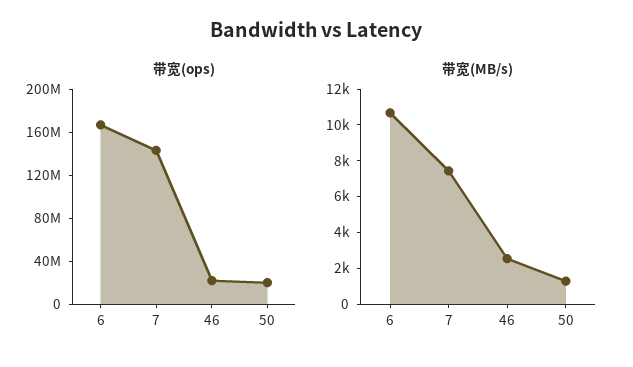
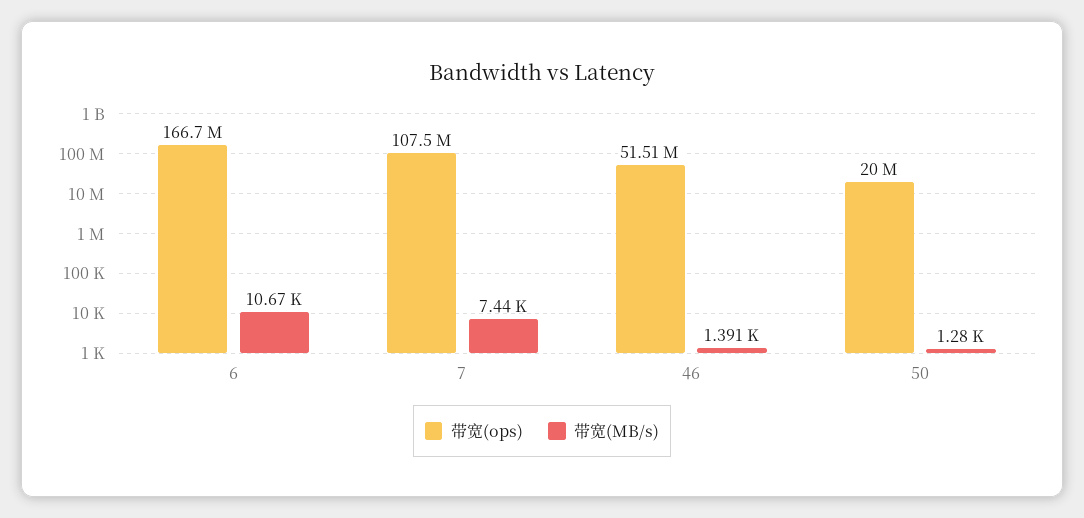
  {
    "带宽(ops)": {
      "6": 166700000,
-     "7": 140000000,
+     "7": 107500000,
-     "46": 20000000,
+     "46": 51510000,
      "50": 20000000
    },
    "带宽(MB/s)": {
      "6": 10670,
      "7": 7440,
-     "46": 2500,
+     "46": 1391,
      "50": 1280
    }
  }

